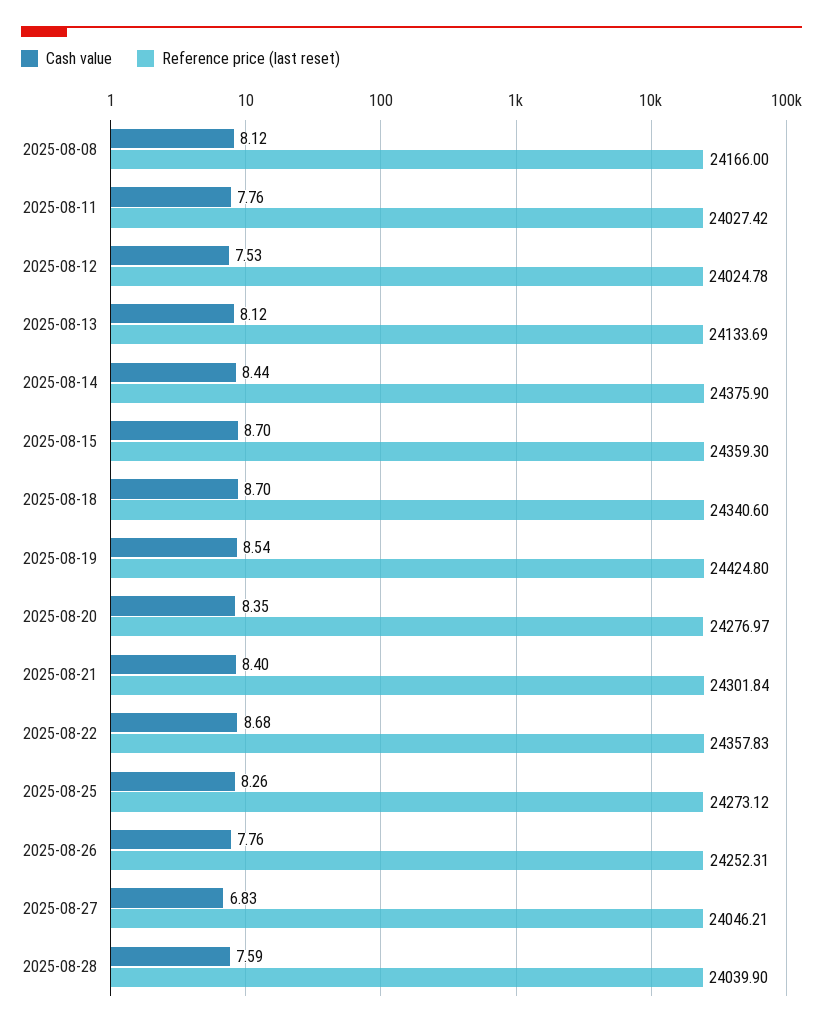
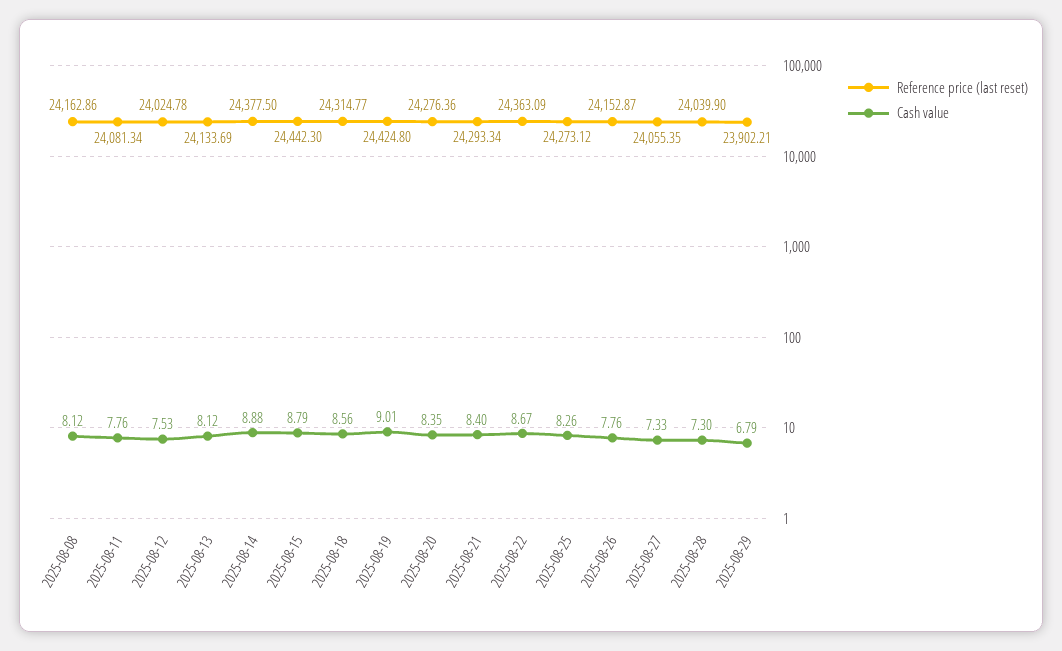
  {
    "Cash value": {
      "2025-08-08": 8.12,
      "2025-08-11": 7.76,
      "2025-08-12": 7.53,
      "2025-08-13": 8.12,
-     "2025-08-14": 8.44,
+     "2025-08-14": 8.88,
-     "2025-08-15": 8.7,
+     "2025-08-15": 8.79,
-     "2025-08-18": 8.7,
+     "2025-08-18": 8.56,
-     "2025-08-19": 8.54,
+     "2025-08-19": 9.01,
      "2025-08-20": 8.35,
      "2025-08-21": 8.4,
-     "2025-08-22": 8.68,
+     "2025-08-22": 8.67,
      "2025-08-25": 8.26,
      "2025-08-26": 7.76,
-     "2025-08-27": 6.83,
+     "2025-08-27": 7.33,
-     "2025-08-28": 7.59
+     "2025-08-28": 7.3,
+     "2025-08-29": 6.79
    },
    "Reference price (last reset)": {
-     "2025-08-08": 24166,
+     "2025-08-08": 24162.86,
-     "2025-08-11": 24027.42,
+     "2025-08-11": 24081.34,
      "2025-08-12": 24024.78,
      "2025-08-13": 24133.69,
-     "2025-08-14": 24375.9,
+     "2025-08-14": 24377.5,
-     "2025-08-15": 24359.3,
+     "2025-08-15": 24442.3,
-     "2025-08-18": 24340.6,
+     "2025-08-18": 24314.77,
      "2025-08-19": 24424.8,
-     "2025-08-20": 24276.97,
+     "2025-08-20": 24276.36,
-     "2025-08-21": 24301.84,
+     "2025-08-21": 24293.34,
-     "2025-08-22": 24357.83,
+     "2025-08-22": 24363.09,
      "2025-08-25": 24273.12,
-     "2025-08-26": 24252.31,
+     "2025-08-26": 24152.87,
-     "2025-08-27": 24046.21,
+     "2025-08-27": 24055.35,
-     "2025-08-28": 24039.9
+     "2025-08-28": 24039.9,
+     "2025-08-29": 23902.21
    }
  }

